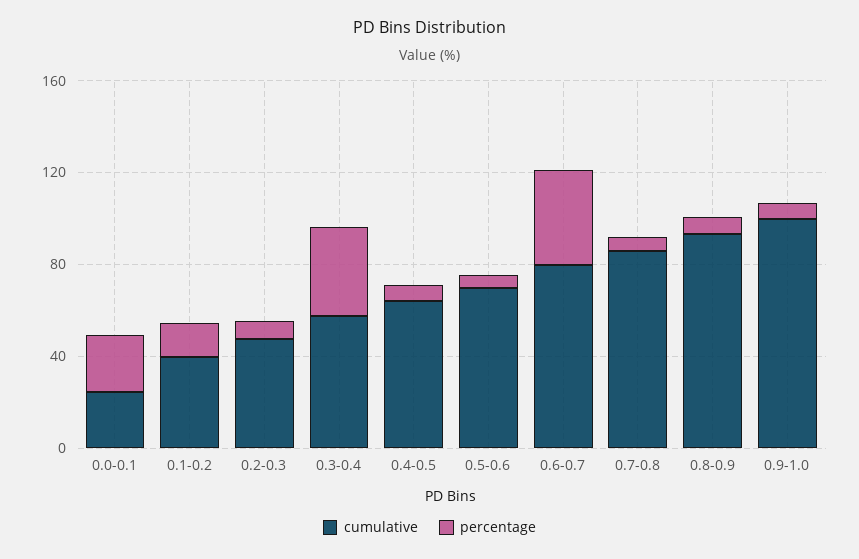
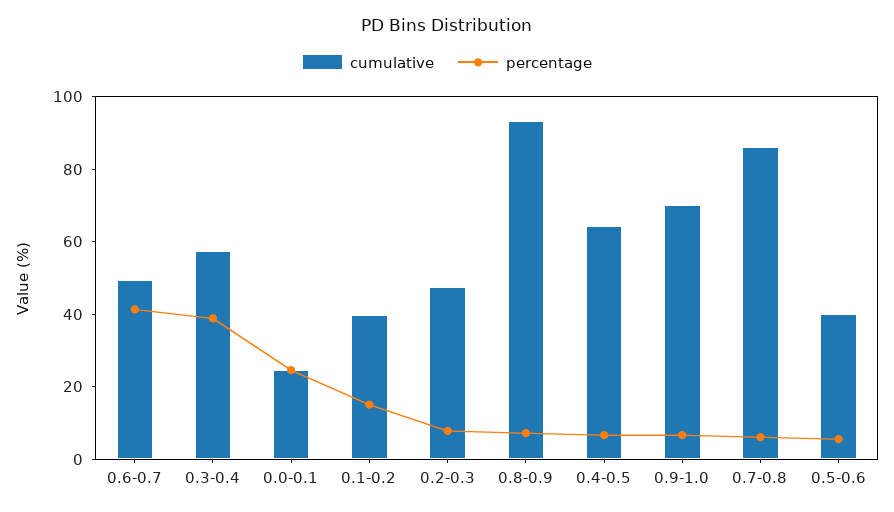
  {
    "cumulative": {
      "0.0-0.1": 25,
      "0.1-0.2": 40,
      "0.2-0.3": 50,
      "0.3-0.4": 60,
      "0.4-0.5": 65,
-     "0.5-0.6": 70,
+     "0.5-0.6": 40,
-     "0.6-0.7": 80,
+     "0.6-0.7": 50,
      "0.7-0.8": 85,
      "0.8-0.9": 95,
-     "0.9-1.0": 100
+     "0.9-1.0": 70
    },
    "percentage": {
      "0.0-0.1": 25,
      "0.1-0.2": 15,
      "0.2-0.3": 10,
      "0.3-0.4": 40,
      "0.4-0.5": 5,
      "0.5-0.6": 5,
      "0.6-0.7": 40,
      "0.7-0.8": 5,
      "0.8-0.9": 5,
      "0.9-1.0": 5
    }
  }

